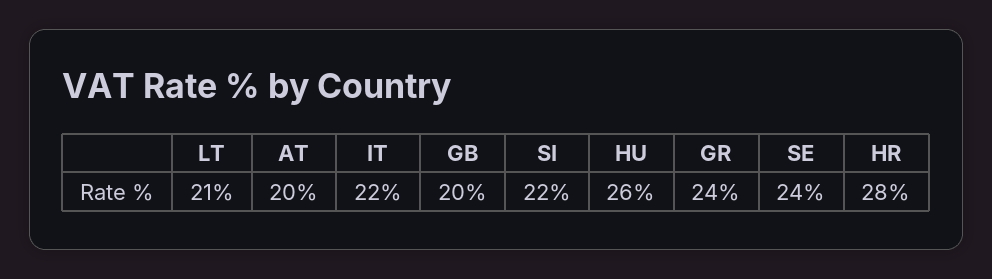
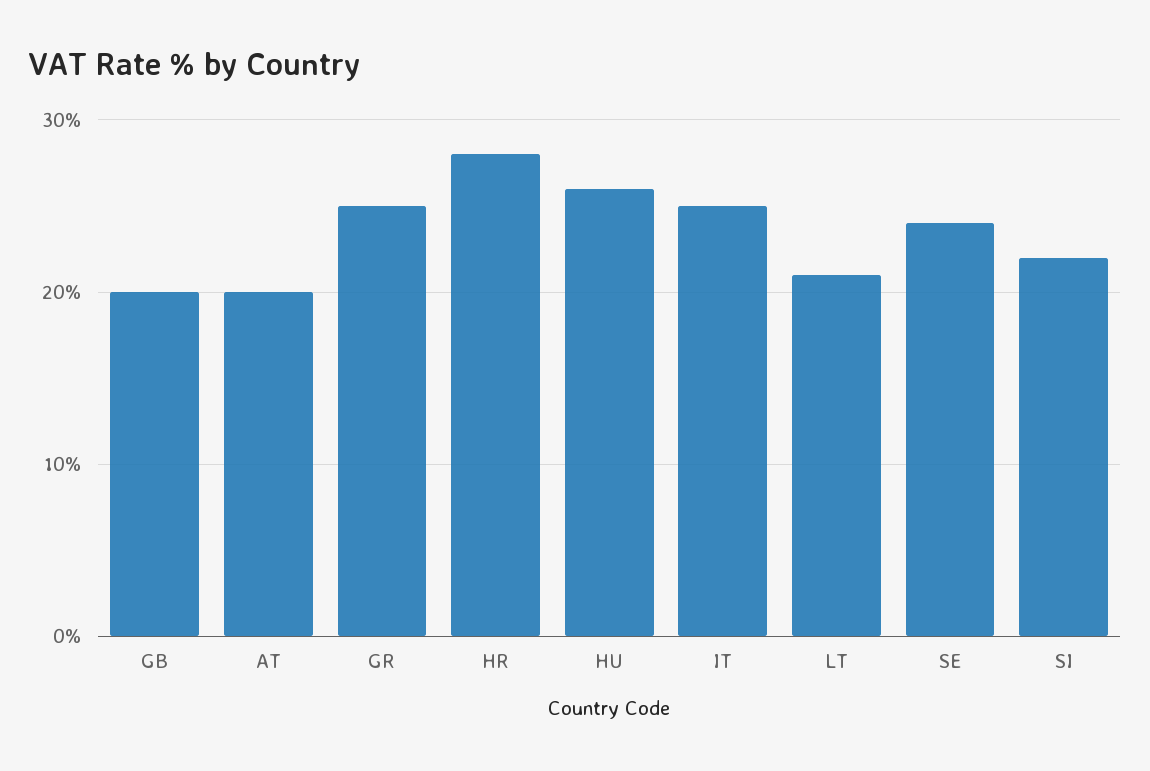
  {
    "LT": 21,
    "AT": 20,
-   "IT": 22,
+   "IT": 25,
    "GB": 20,
    "SI": 22,
    "HU": 26,
-   "GR": 24,
+   "GR": 25,
    "SE": 24,
    "HR": 28
  }

